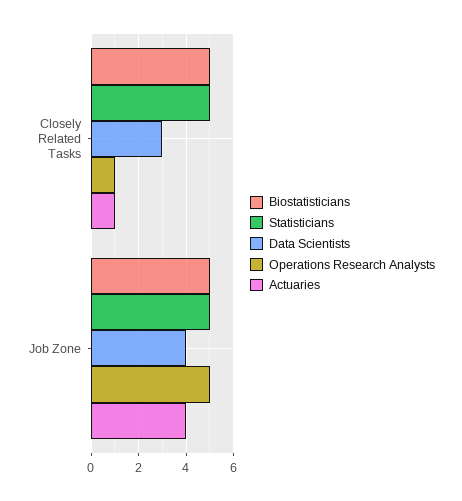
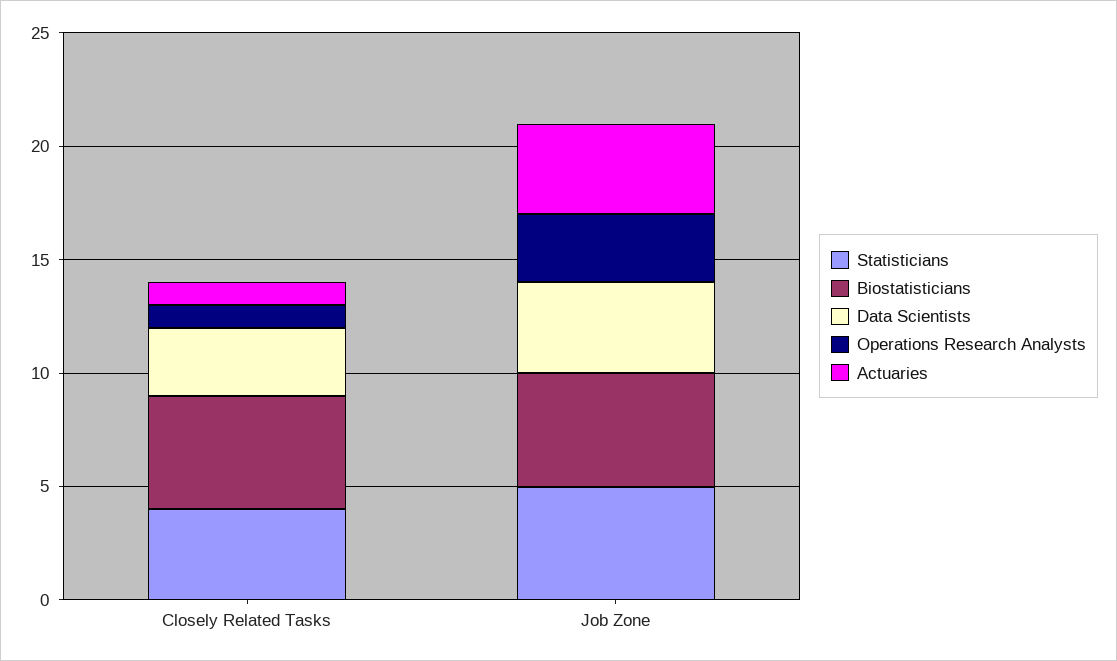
  {
    "Biostatisticians": {
      "Closely Related Tasks": 5,
      "Job Zone": 5
    },
    "Statisticians": {
-     "Closely Related Tasks": 5,
+     "Closely Related Tasks": 4,
      "Job Zone": 5
    },
    "Data Scientists": {
      "Closely Related Tasks": 3,
      "Job Zone": 4
    },
    "Operations Research Analysts": {
      "Closely Related Tasks": 1,
-     "Job Zone": 5
+     "Job Zone": 3
    },
    "Actuaries": {
      "Closely Related Tasks": 1,
      "Job Zone": 4
    }
  }

